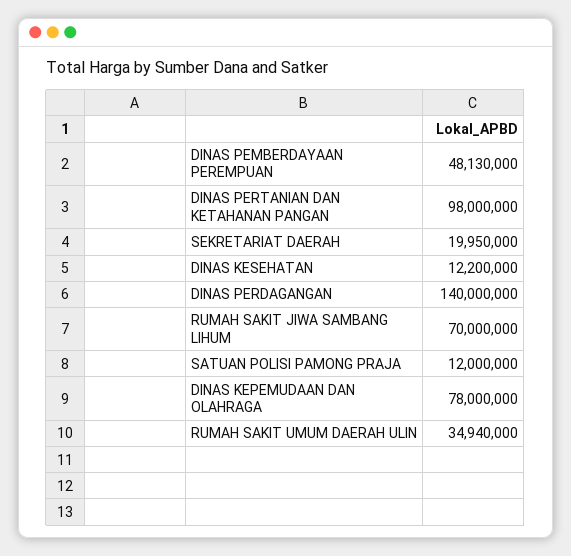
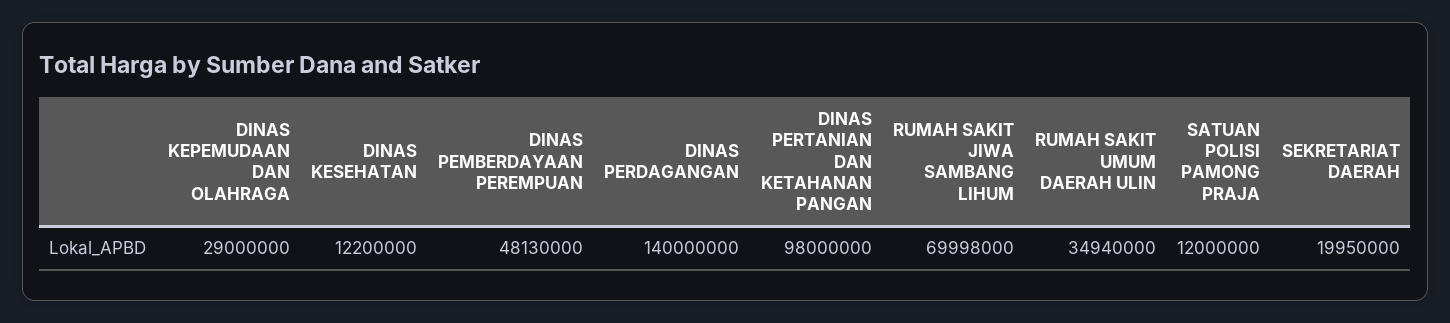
  {
    "DINAS PEMBERDAYAAN PEREMPUAN": 48130000,
    "DINAS PERTANIAN DAN KETAHANAN PANGAN": 98000000,
    "SEKRETARIAT DAERAH": 19950000,
    "DINAS KESEHATAN": 12200000,
    "DINAS PERDAGANGAN": 140000000,
-   "RUMAH SAKIT JIWA SAMBANG LIHUM": 70000000,
+   "RUMAH SAKIT JIWA SAMBANG LIHUM": 69998000,
    "SATUAN POLISI PAMONG PRAJA": 12000000,
-   "DINAS KEPEMUDAAN DAN OLAHRAGA": 78000000,
+   "DINAS KEPEMUDAAN DAN OLAHRAGA": 29000000,
    "RUMAH SAKIT UMUM DAERAH ULIN": 34940000
  }

